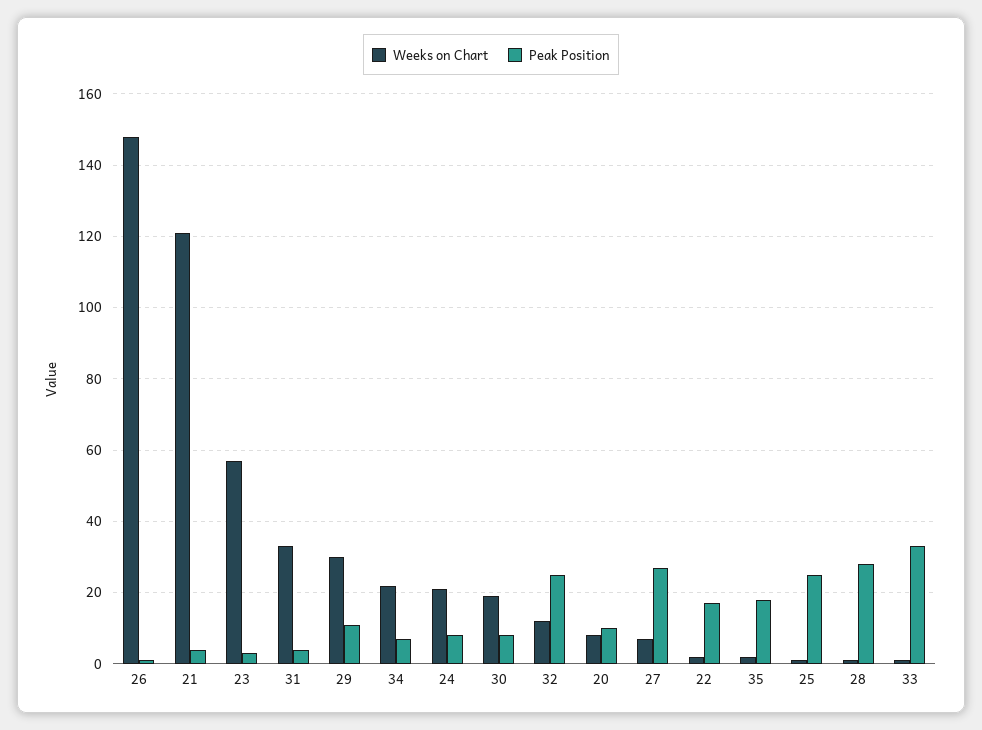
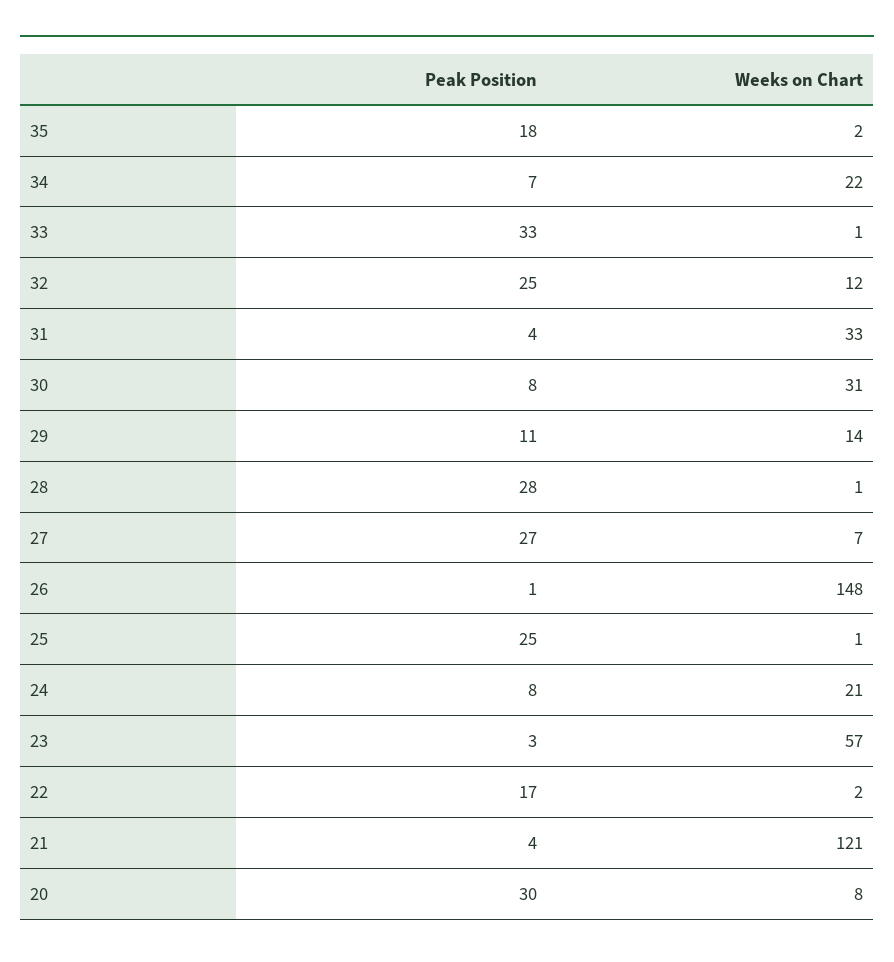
  {
    "Weeks on Chart": {
      "26": 148,
      "21": 121,
      "23": 57,
      "31": 33,
-     "29": 30,
+     "29": 14,
      "34": 22,
      "24": 21,
-     "30": 20,
+     "30": 31,
      "32": 12,
      "20": 8,
      "27": 7,
      "22": 2,
      "35": 2,
      "25": 1,
      "28": 1,
      "33": 1
    },
    "Peak Position": {
      "26": 1,
      "21": 4,
      "23": 3,
      "31": 4,
      "29": 11,
      "34": 7,
      "24": 8,
      "30": 8,
      "32": 25,
-     "20": 10,
+     "20": 30,
      "27": 27,
      "22": 17,
      "35": 18,
      "25": 25,
      "28": 28,
      "33": 33
    }
  }

